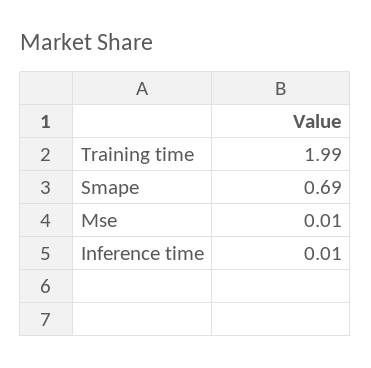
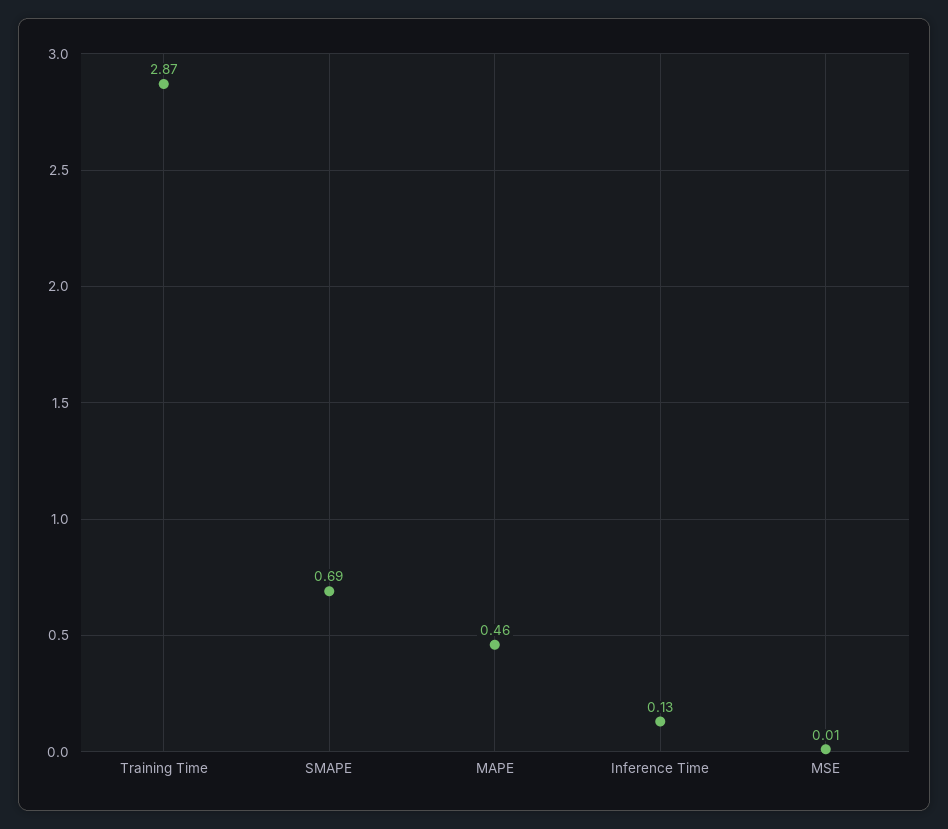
  {
-   "Training time": 1.99,
+   "Training time": 2.87,
    "Smape": 0.69,
    "Mse": 0.01,
-   "Inference time": 0.01
+   "Inference time": 0.13,
+   "MAPE": 0.46
  }

